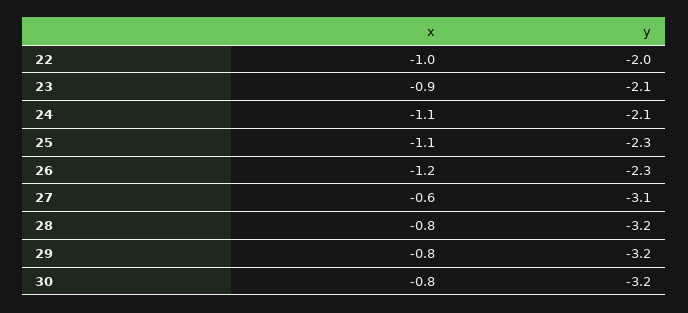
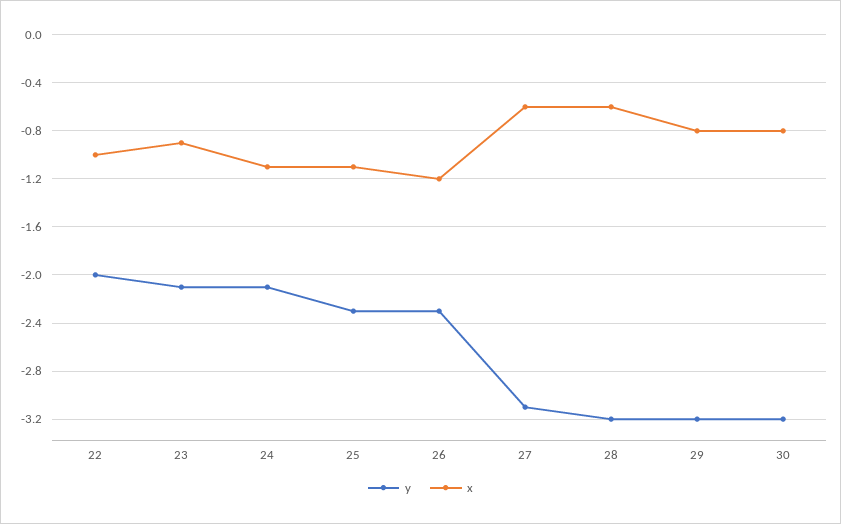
  {
    "x": {
      "22": -1,
      "23": -0.9,
      "24": -1.1,
      "25": -1.1,
      "26": -1.2,
      "27": -0.6,
-     "28": -0.8,
+     "28": -0.6,
      "29": -0.8,
      "30": -0.8
    },
    "y": {
      "22": -2,
      "23": -2.1,
      "24": -2.1,
      "25": -2.3,
      "26": -2.3,
      "27": -3.1,
      "28": -3.2,
      "29": -3.2,
      "30": -3.2
    }
  }

